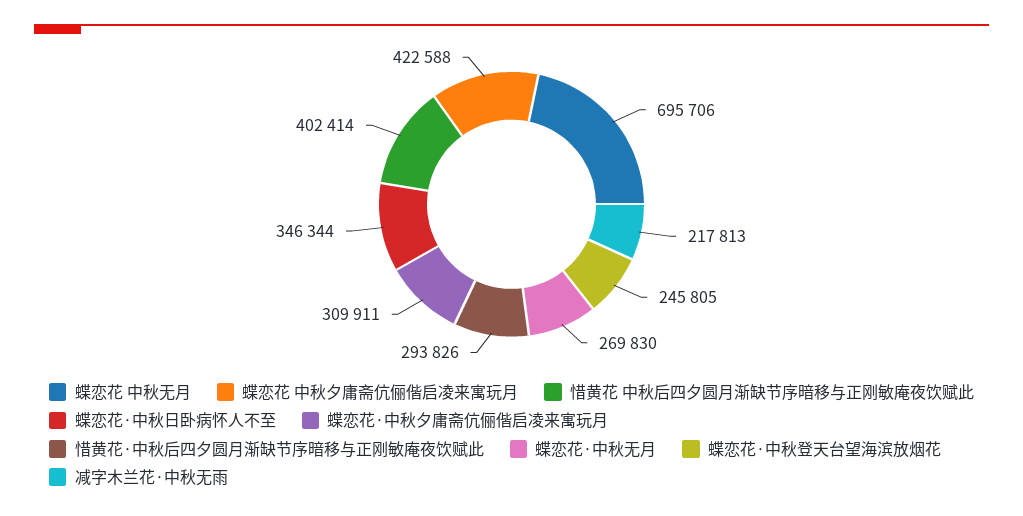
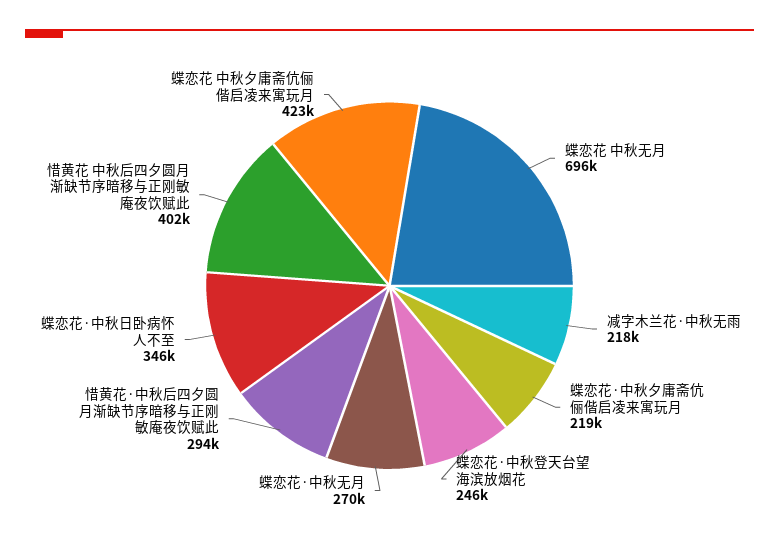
  {
    "蝶恋花 中秋无月": 695706,
    "蝶恋花 中秋夕庸斋伉俪偕启凌来寓玩月": 422588,
    "惜黄花 中秋后四夕圆月渐缺节序暗移与正刚敏庵夜饮赋此": 402414,
    "蝶恋花·中秋日卧病怀人不至": 346344,
-   "蝶恋花·中秋夕庸斋伉俪偕启凌来寓玩月": 309911,
+   "蝶恋花·中秋夕庸斋伉俪偕启凌来寓玩月": 219000,
    "惜黄花·中秋后四夕圆月渐缺节序暗移与正刚敏庵夜饮赋此": 293826,
    "蝶恋花·中秋无月": 269830,
    "蝶恋花·中秋登天台望海滨放烟花": 245805,
    "减字木兰花·中秋无雨": 217813
  }

